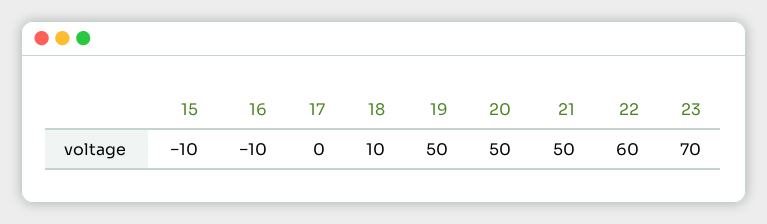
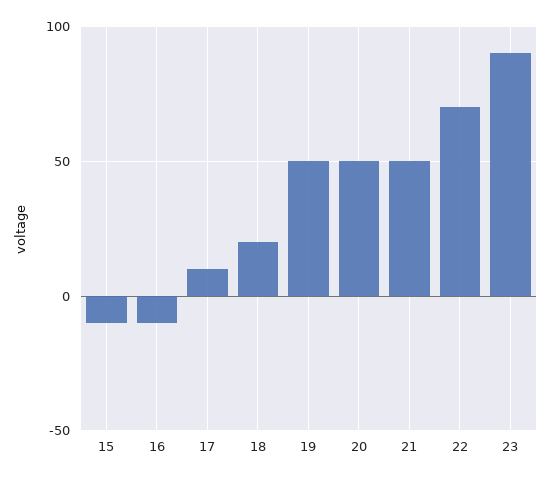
  {
    "15": -10,
    "16": -10,
-   "17": 0,
+   "17": 10,
-   "18": 10,
+   "18": 20,
    "19": 50,
    "20": 50,
    "21": 50,
-   "22": 60,
+   "22": 70,
-   "23": 70
+   "23": 90
  }

